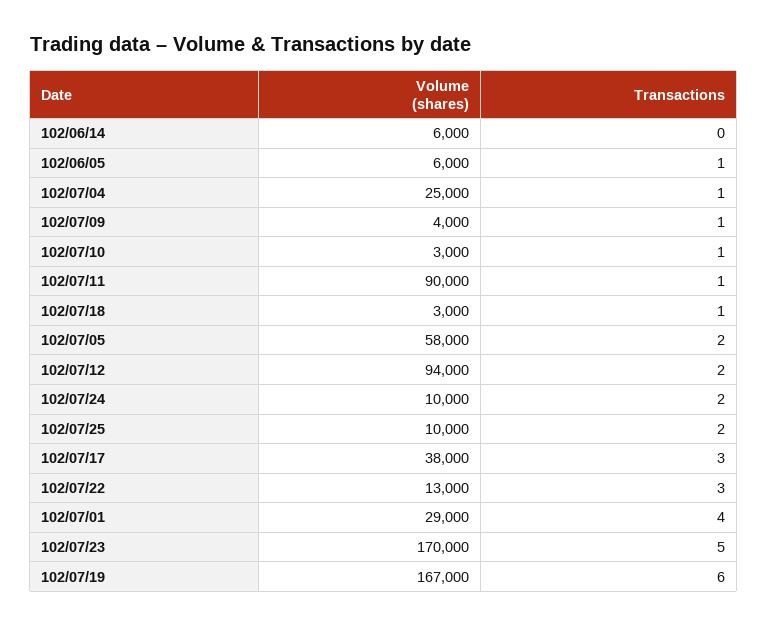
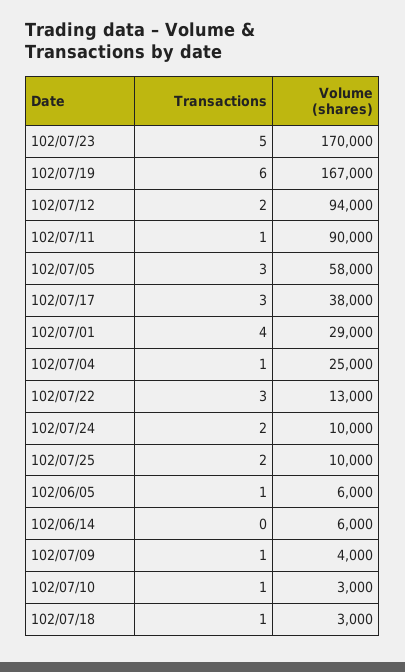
  {
    "Volume (shares)": {
      "102/06/14": 6000,
      "102/06/05": 6000,
      "102/07/04": 25000,
      "102/07/09": 4000,
      "102/07/10": 3000,
      "102/07/11": 90000,
      "102/07/18": 3000,
      "102/07/05": 58000,
      "102/07/12": 94000,
      "102/07/24": 10000,
      "102/07/25": 10000,
      "102/07/17": 38000,
      "102/07/22": 13000,
      "102/07/01": 29000,
      "102/07/23": 170000,
      "102/07/19": 167000
    },
    "Transactions": {
      "102/06/14": 0,
      "102/06/05": 1,
      "102/07/04": 1,
      "102/07/09": 1,
      "102/07/10": 1,
      "102/07/11": 1,
      "102/07/18": 1,
-     "102/07/05": 2,
+     "102/07/05": 3,
      "102/07/12": 2,
      "102/07/24": 2,
      "102/07/25": 2,
      "102/07/17": 3,
      "102/07/22": 3,
      "102/07/01": 4,
      "102/07/23": 5,
      "102/07/19": 6
    }
  }

